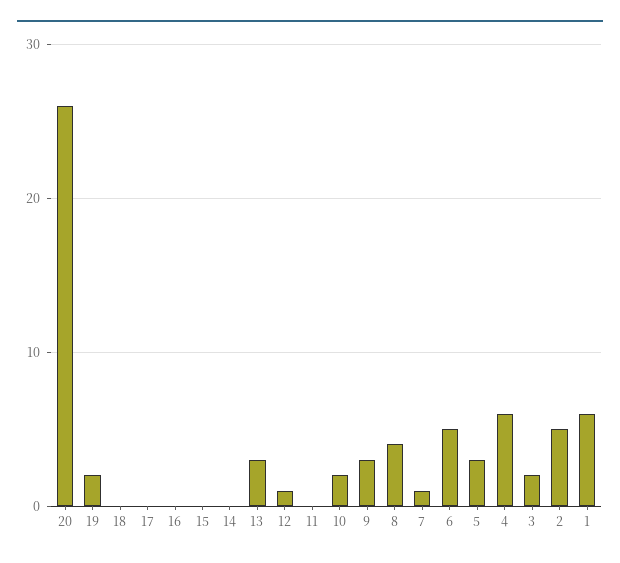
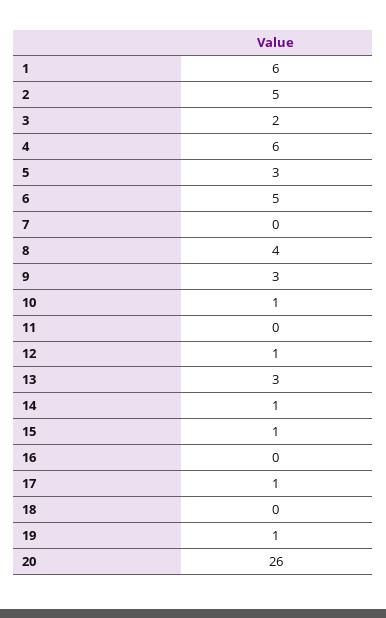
  {
    "20": 26,
-   "19": 2,
+   "19": 1,
    "18": 0,
-   "17": 0,
+   "17": 1,
    "16": 0,
-   "15": 0,
+   "15": 1,
-   "14": 0,
+   "14": 1,
    "13": 3,
    "12": 1,
    "11": 0,
-   "10": 2,
+   "10": 1,
    "9": 3,
    "8": 4,
-   "7": 1,
+   "7": 0,
    "6": 5,
    "5": 3,
    "4": 6,
    "3": 2,
    "2": 5,
    "1": 6
  }

